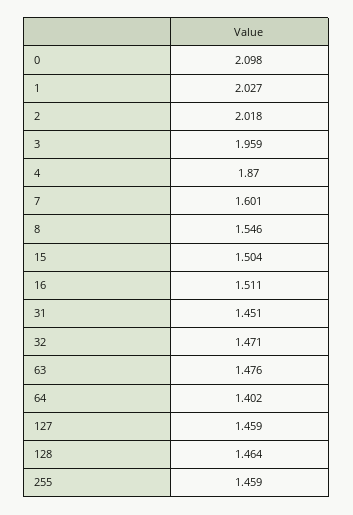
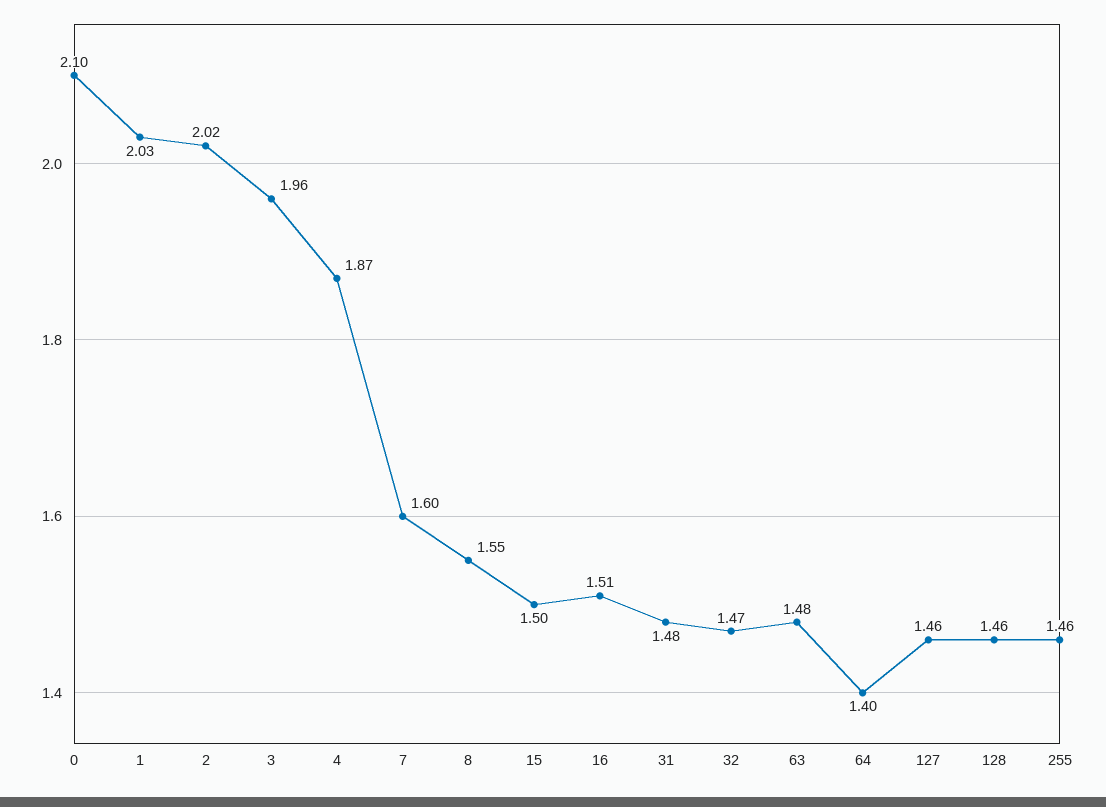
  {
    "0": 2.098,
    "1": 2.027,
    "2": 2.018,
    "3": 1.959,
    "4": 1.87,
    "7": 1.601,
    "8": 1.546,
    "15": 1.504,
    "16": 1.511,
-   "31": 1.451,
+   "31": 1.48,
    "32": 1.471,
    "63": 1.476,
    "64": 1.402,
    "127": 1.459,
    "128": 1.464,
    "255": 1.459
  }

